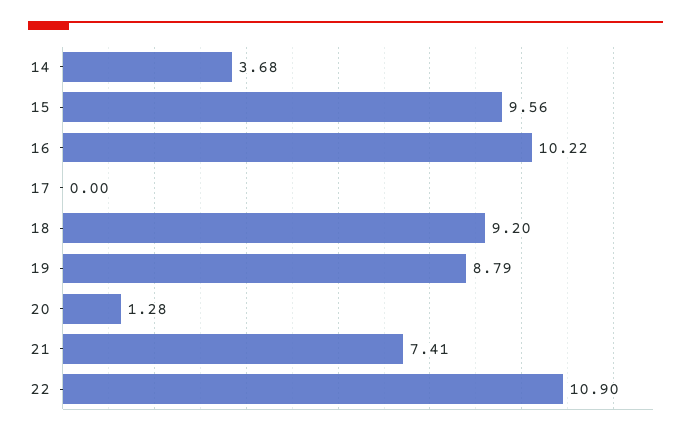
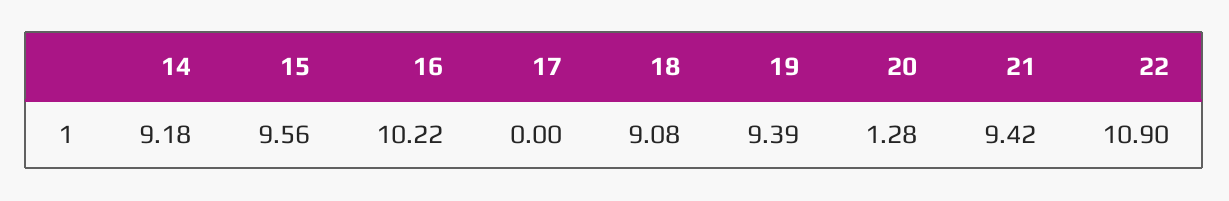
  {
-   "14": 3.68,
+   "14": 9.18,
    "15": 9.56,
    "16": 10.22,
    "17": 0,
-   "18": 9.2,
+   "18": 9.08,
-   "19": 8.79,
+   "19": 9.39,
    "20": 1.28,
-   "21": 7.41,
+   "21": 9.42,
    "22": 10.9
  }

